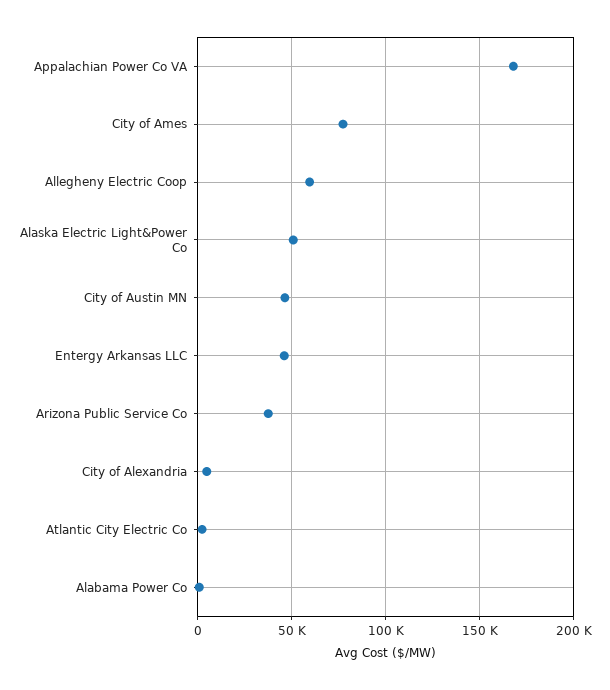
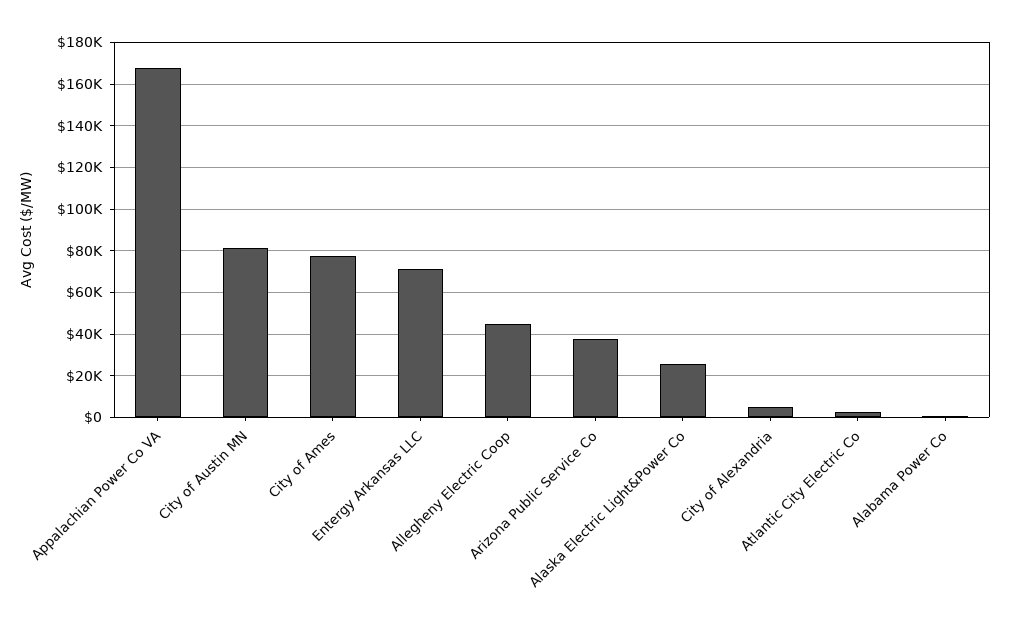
  {
    "Appalachian Power Co VA": 170000,
    "City of Ames": 75000,
-   "Allegheny Electric Coop": 60000,
+   "Allegheny Electric Coop": 45000,
-   "Alaska Electric Light&Power Co": 50000,
+   "Alaska Electric Light&Power Co": 25000,
-   "City of Austin MN": 45000,
+   "City of Austin MN": 80000,
-   "Entergy Arkansas LLC": 45000,
+   "Entergy Arkansas LLC": 70000,
    "Arizona Public Service Co": 40000,
    "City of Alexandria": 5000,
    "Atlantic City Electric Co": 0,
    "Alabama Power Co": 0
  }

